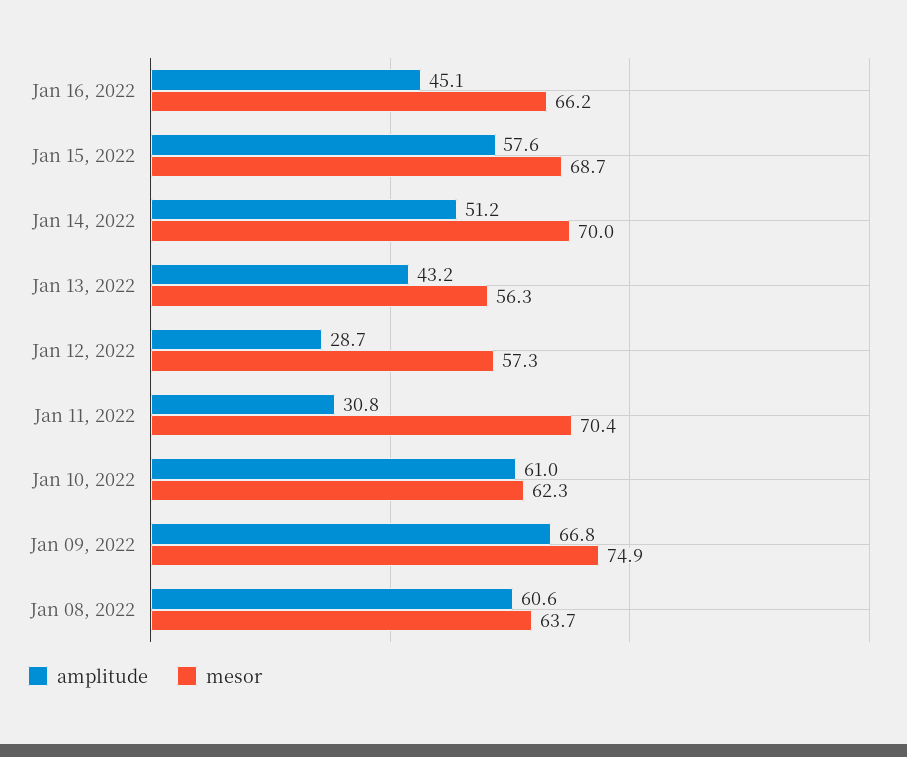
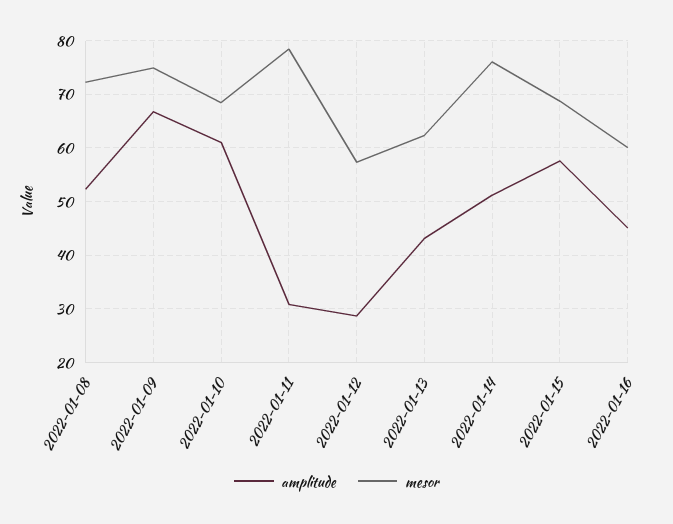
  {
    "amplitude": {
      "Jan 16, 2022": 45.1,
      "Jan 15, 2022": 57.6,
      "Jan 14, 2022": 51.2,
      "Jan 13, 2022": 43.2,
      "Jan 12, 2022": 28.7,
      "Jan 11, 2022": 30.8,
      "Jan 10, 2022": 61,
      "Jan 09, 2022": 66.8,
-     "Jan 08, 2022": 60.6
+     "Jan 08, 2022": 52
    },
    "mesor": {
-     "Jan 16, 2022": 66.2,
+     "Jan 16, 2022": 60,
      "Jan 15, 2022": 68.7,
-     "Jan 14, 2022": 70,
+     "Jan 14, 2022": 76,
-     "Jan 13, 2022": 56.3,
+     "Jan 13, 2022": 62,
      "Jan 12, 2022": 57.3,
-     "Jan 11, 2022": 70.4,
+     "Jan 11, 2022": 78,
-     "Jan 10, 2022": 62.3,
+     "Jan 10, 2022": 68,
      "Jan 09, 2022": 74.9,
-     "Jan 08, 2022": 63.7
+     "Jan 08, 2022": 72
    }
  }

